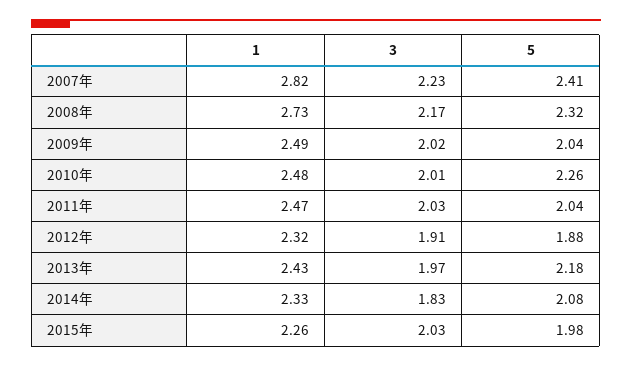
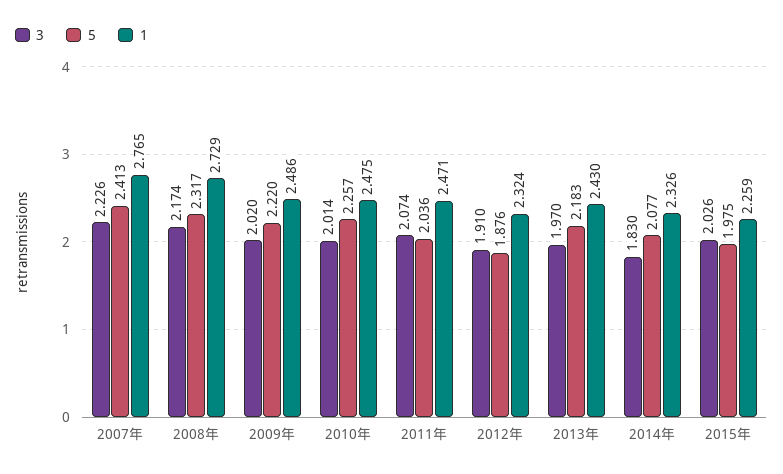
  {
    "1": {
-     "2007年": 2.82,
+     "2007年": 2.765,
      "2008年": 2.729,
      "2009年": 2.486,
      "2010年": 2.475,
      "2011年": 2.471,
      "2012年": 2.324,
      "2013年": 2.43,
      "2014年": 2.326,
      "2015年": 2.259
    },
    "3": {
      "2007年": 2.226,
      "2008年": 2.174,
      "2009年": 2.02,
      "2010年": 2.014,
-     "2011年": 2.03,
+     "2011年": 2.074,
      "2012年": 1.91,
      "2013年": 1.97,
      "2014年": 1.83,
      "2015年": 2.026
    },
    "5": {
      "2007年": 2.413,
      "2008年": 2.317,
-     "2009年": 2.04,
+     "2009年": 2.22,
      "2010年": 2.257,
      "2011年": 2.036,
      "2012年": 1.876,
      "2013年": 2.183,
      "2014年": 2.077,
      "2015年": 1.975
    }
  }

